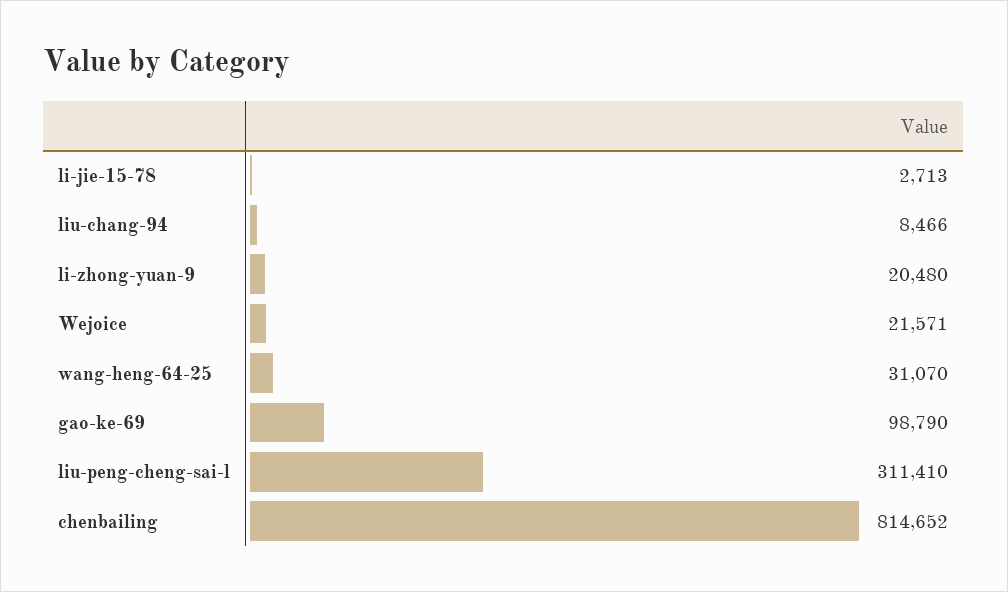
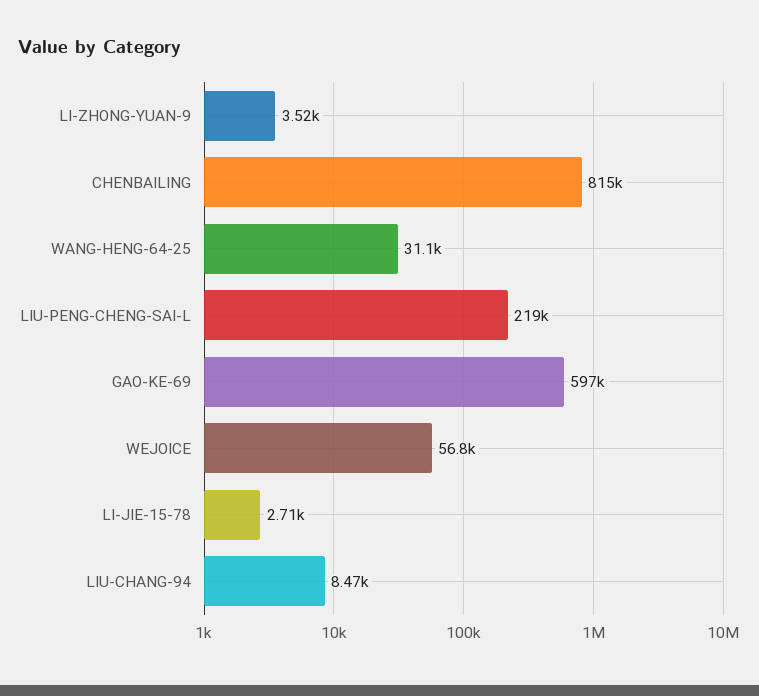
  {
    "li-jie-15-78": 2713,
    "liu-chang-94": 8466,
-   "li-zhong-yuan-9": 20480,
+   "li-zhong-yuan-9": 3520,
-   "Wejoice": 21571,
+   "Wejoice": 56800,
    "wang-heng-64-25": 31070,
-   "gao-ke-69": 98790,
+   "gao-ke-69": 597000,
-   "liu-peng-cheng-sai-l": 311410,
+   "liu-peng-cheng-sai-l": 219000,
    "chenbailing": 814652
  }

